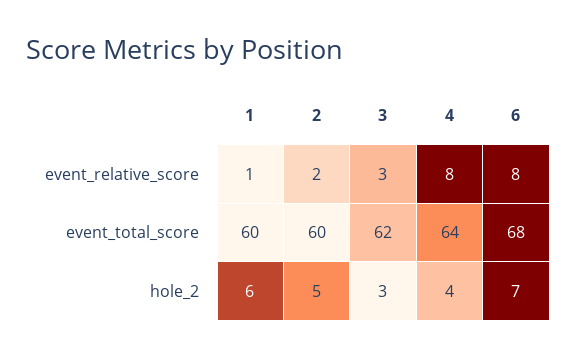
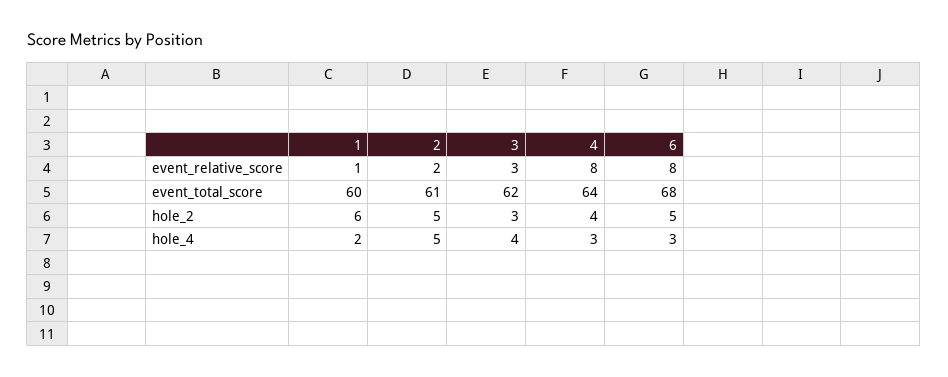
  {
    "1": {
      "event_relative_score": 1,
      "event_total_score": 60,
-     "hole_2": 6
+     "hole_2": 6,
+     "hole_4": 2
    },
    "2": {
      "event_relative_score": 2,
-     "event_total_score": 60,
+     "event_total_score": 61,
-     "hole_2": 5
+     "hole_2": 5,
+     "hole_4": 5
    },
    "3": {
      "event_relative_score": 3,
      "event_total_score": 62,
-     "hole_2": 3
+     "hole_2": 3,
+     "hole_4": 4
    },
    "4": {
      "event_relative_score": 8,
      "event_total_score": 64,
-     "hole_2": 4
+     "hole_2": 4,
+     "hole_4": 3
    },
    "6": {
      "event_relative_score": 8,
      "event_total_score": 68,
-     "hole_2": 7
+     "hole_2": 5,
+     "hole_4": 3
    }
  }

